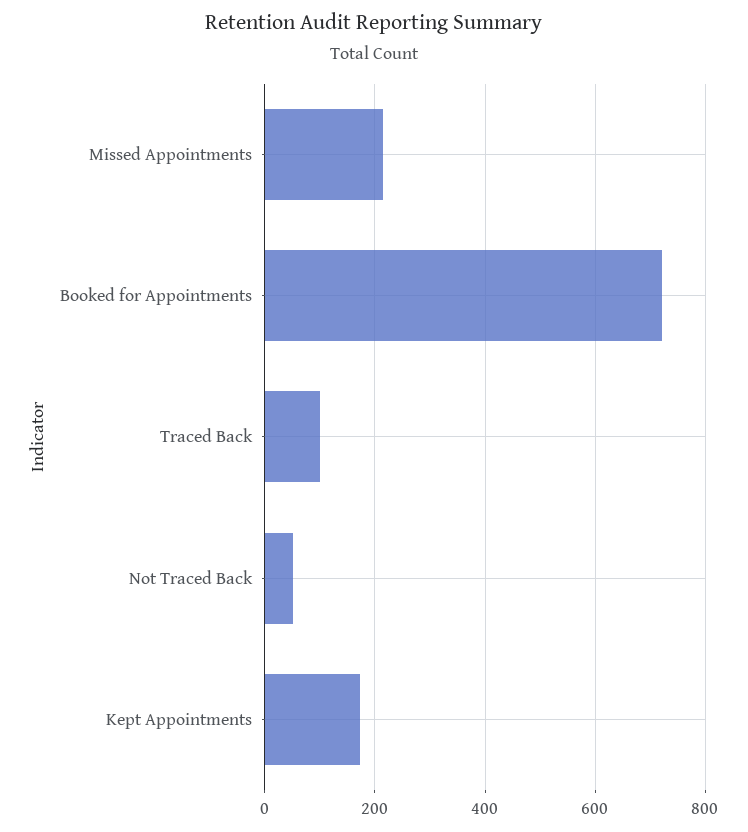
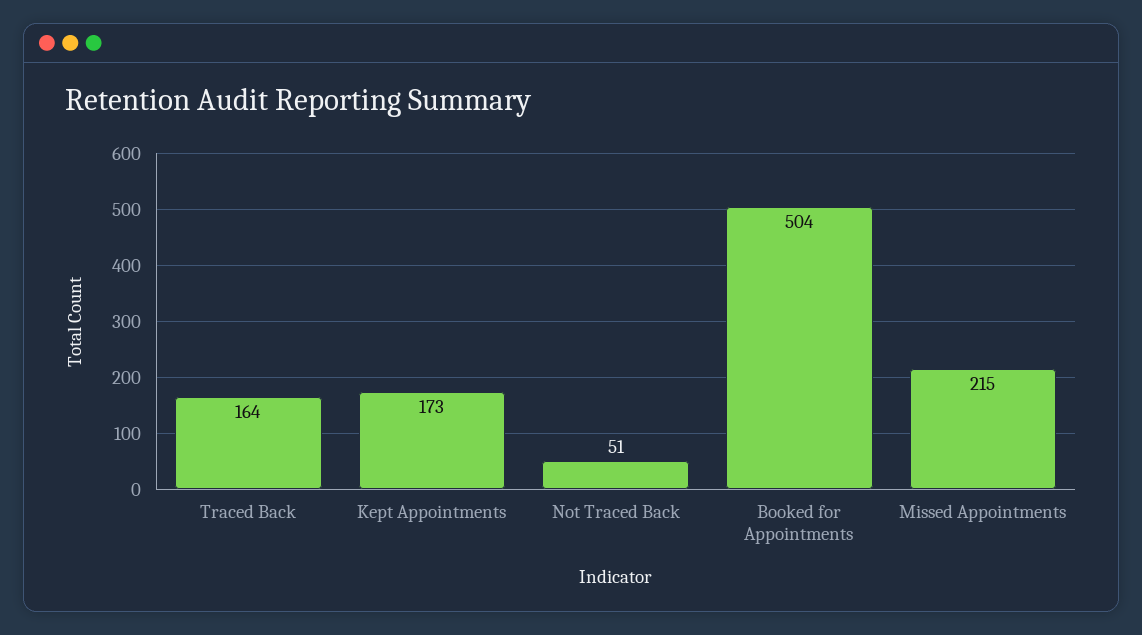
  {
    "Missed Appointments": 215,
-   "Booked for Appointments": 720,
+   "Booked for Appointments": 504,
-   "Traced Back": 100,
+   "Traced Back": 164,
    "Not Traced Back": 51,
    "Kept Appointments": 173
  }

